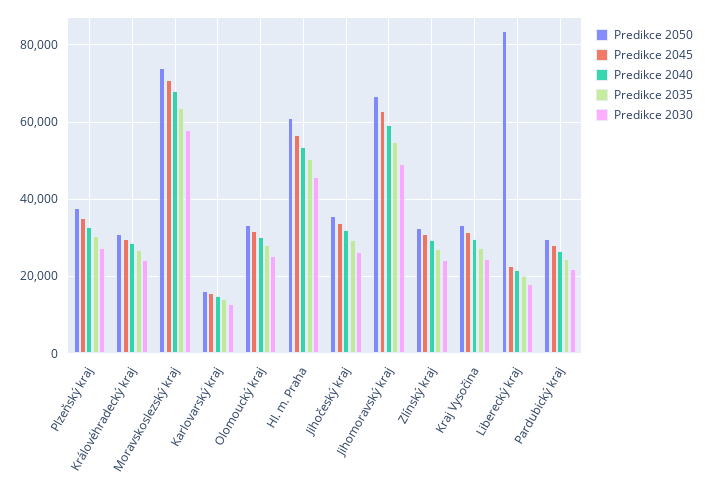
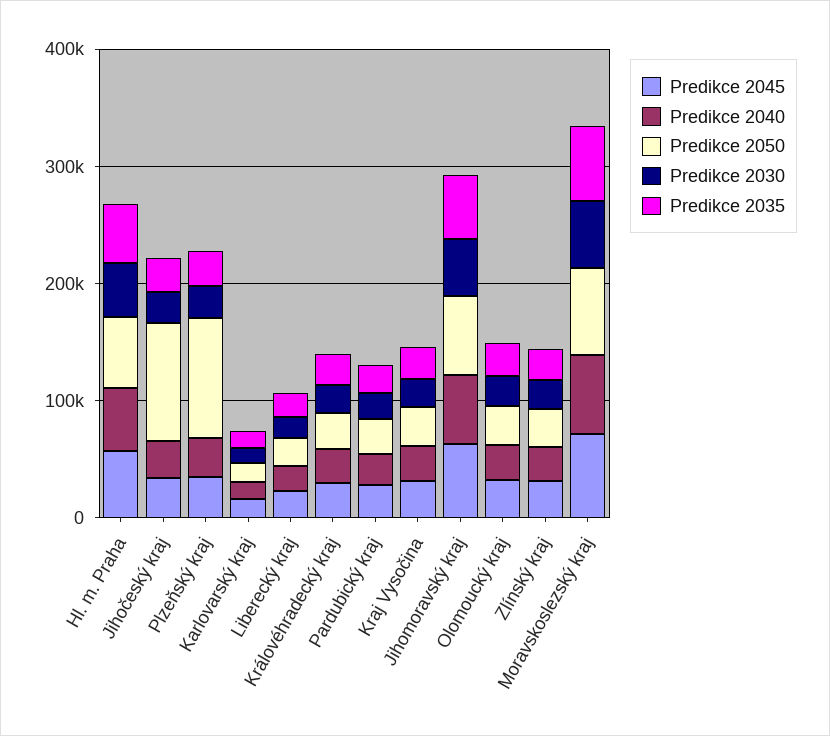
  {
    "Predikce 2050": {
-     "Plzeňský kraj": 38000,
+     "Plzeňský kraj": 100000,
      "Královéhradecký kraj": 30000,
      "Moravskoslezský kraj": 74000,
      "Karlovarský kraj": 16000,
      "Olomoucký kraj": 34000,
      "Hl. m. Praha": 62000,
-     "Jihočeský kraj": 36000,
+     "Jihočeský kraj": 100000,
      "Jihomoravský kraj": 66000,
      "Zlínský kraj": 32000,
      "Kraj Vysočina": 34000,
-     "Liberecký kraj": 84000,
+     "Liberecký kraj": 20000,
      "Pardubický kraj": 30000
    },
    "Predikce 2045": {
      "Plzeňský kraj": 36000,
      "Královéhradecký kraj": 30000,
      "Moravskoslezský kraj": 70000,
      "Karlovarský kraj": 16000,
      "Olomoucký kraj": 32000,
      "Hl. m. Praha": 56000,
      "Jihočeský kraj": 34000,
      "Jihomoravský kraj": 62000,
      "Zlínský kraj": 30000,
      "Kraj Vysočina": 32000,
      "Liberecký kraj": 22000,
      "Pardubický kraj": 28000
    },
    "Predikce 2040": {
      "Plzeňský kraj": 32000,
      "Královéhradecký kraj": 28000,
      "Moravskoslezský kraj": 68000,
      "Karlovarský kraj": 16000,
      "Olomoucký kraj": 30000,
      "Hl. m. Praha": 54000,
      "Jihočeský kraj": 32000,
      "Jihomoravský kraj": 60000,
      "Zlínský kraj": 30000,
      "Kraj Vysočina": 30000,
      "Liberecký kraj": 22000,
      "Pardubický kraj": 26000
    },
    "Predikce 2035": {
      "Plzeňský kraj": 30000,
      "Královéhradecký kraj": 26000,
      "Moravskoslezský kraj": 64000,
      "Karlovarský kraj": 14000,
      "Olomoucký kraj": 28000,
      "Hl. m. Praha": 50000,
      "Jihočeský kraj": 30000,
      "Jihomoravský kraj": 54000,
      "Zlínský kraj": 28000,
      "Kraj Vysočina": 28000,
      "Liberecký kraj": 20000,
      "Pardubický kraj": 24000
    },
    "Predikce 2030": {
      "Plzeňský kraj": 28000,
      "Královéhradecký kraj": 24000,
      "Moravskoslezský kraj": 58000,
      "Karlovarský kraj": 12000,
      "Olomoucký kraj": 26000,
      "Hl. m. Praha": 46000,
      "Jihočeský kraj": 26000,
      "Jihomoravský kraj": 50000,
      "Zlínský kraj": 24000,
      "Kraj Vysočina": 24000,
      "Liberecký kraj": 18000,
      "Pardubický kraj": 22000
    }
  }

